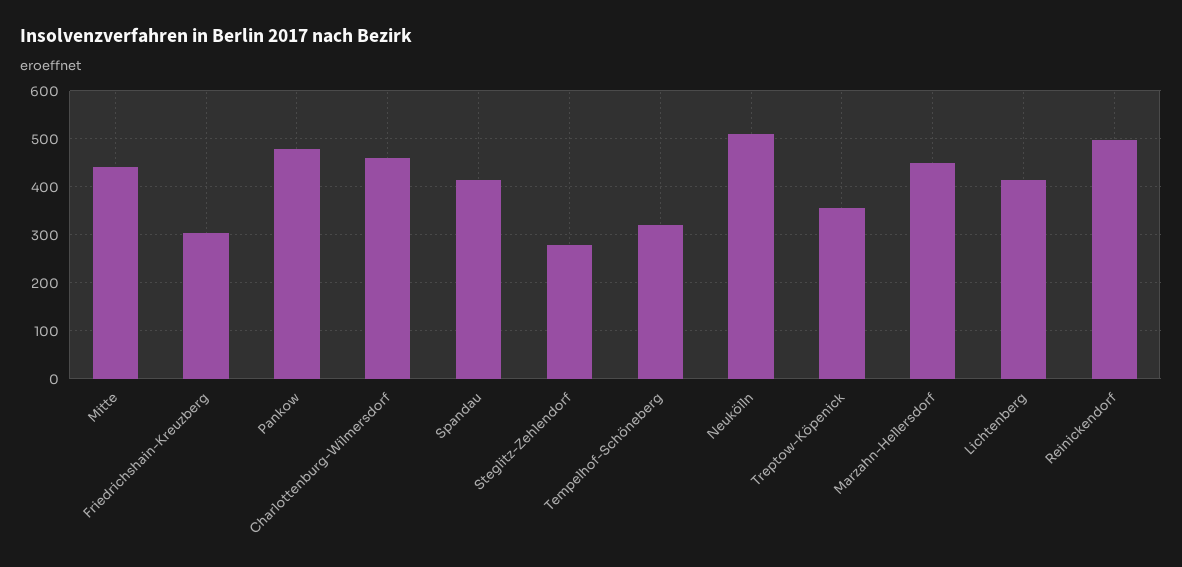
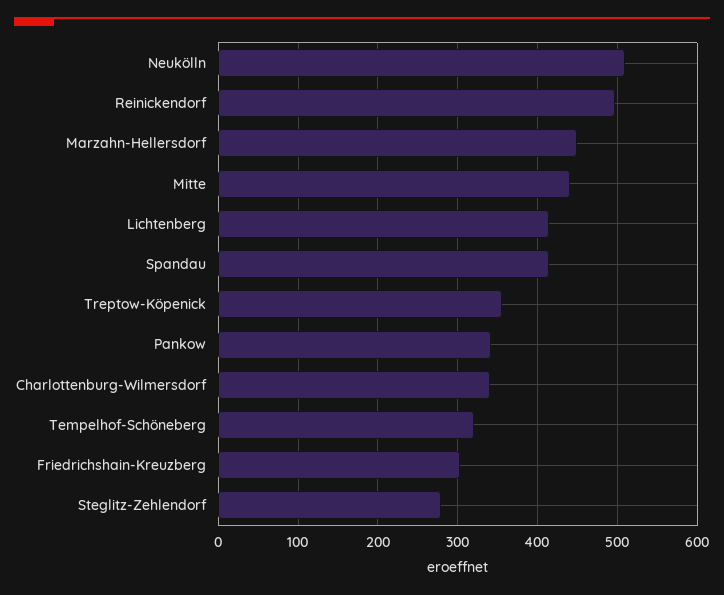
  {
    "Mitte": 440,
    "Friedrichshain-Kreuzberg": 300,
-   "Pankow": 480,
+   "Pankow": 340,
-   "Charlottenburg-Wilmersdorf": 460,
+   "Charlottenburg-Wilmersdorf": 340,
    "Spandau": 410,
    "Steglitz-Zehlendorf": 280,
    "Tempelhof-Schöneberg": 320,
    "Neukölln": 510,
    "Treptow-Köpenick": 360,
    "Marzahn-Hellersdorf": 450,
    "Lichtenberg": 420,
    "Reinickendorf": 500
  }

